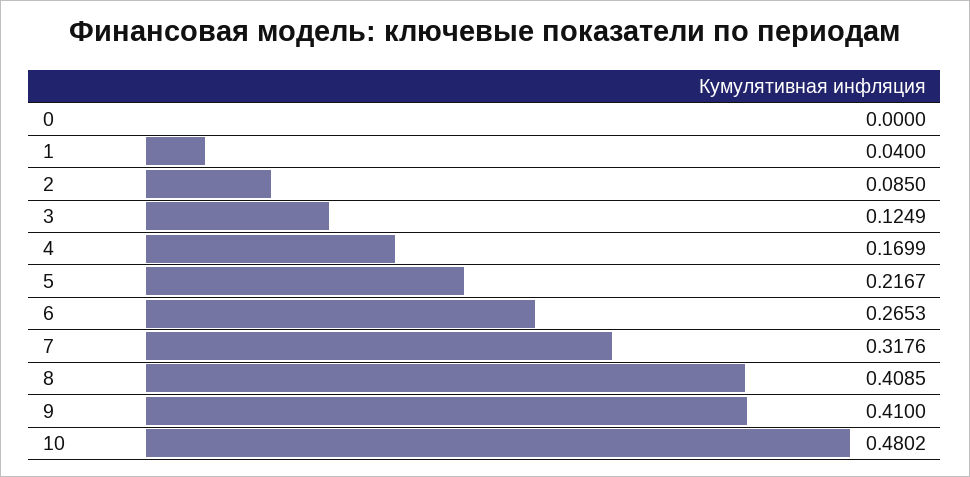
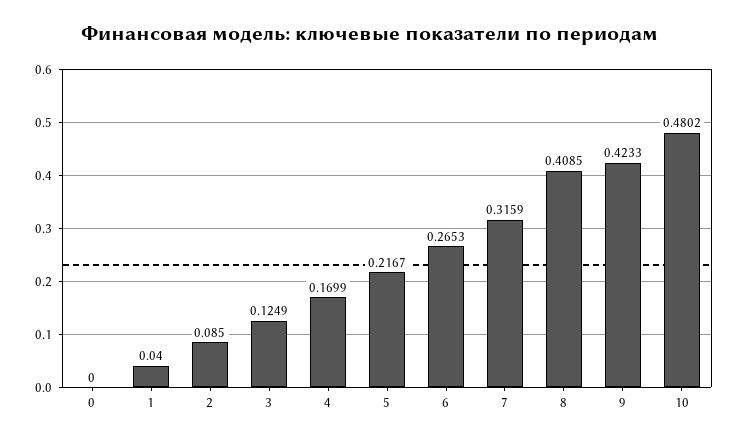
  {
    "0": 0,
    "1": 0.04,
    "2": 0.085,
    "3": 0.1249,
    "4": 0.1699,
    "5": 0.2167,
    "6": 0.2653,
-   "7": 0.3176,
+   "7": 0.3159,
    "8": 0.4085,
-   "9": 0.41,
+   "9": 0.4233,
    "10": 0.4802
  }

